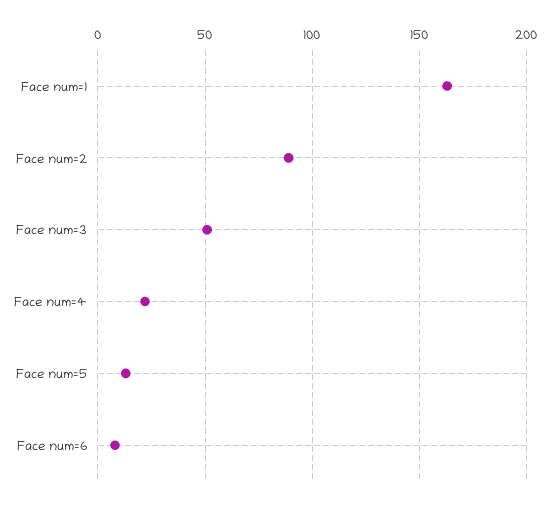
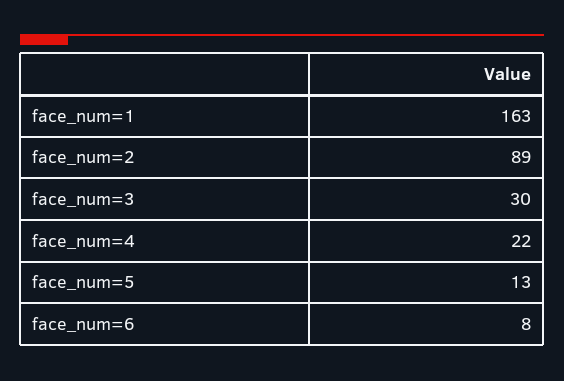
  {
    "Face num=1": 163,
    "Face num=2": 89,
-   "Face num=3": 50,
+   "Face num=3": 30,
    "Face num=4": 22,
    "Face num=5": 13,
    "Face num=6": 8
  }

